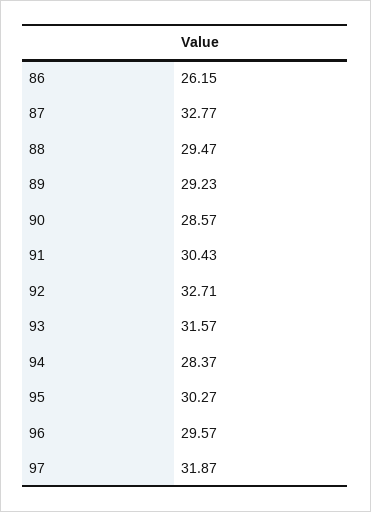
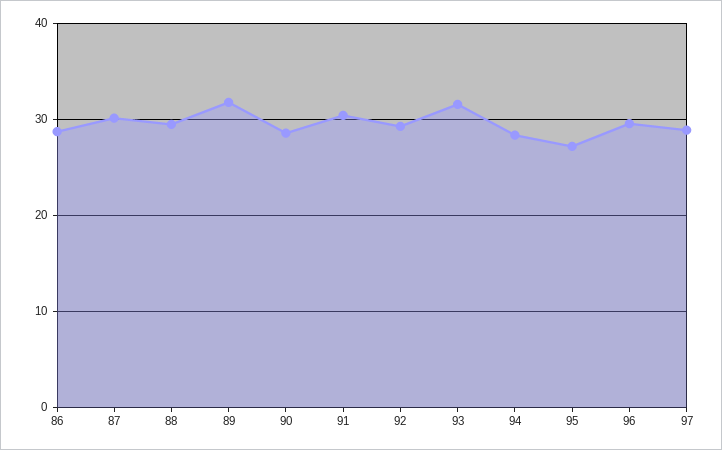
  {
-   "86": 26.15,
+   "86": 29,
-   "87": 32.77,
+   "87": 30,
    "88": 29.47,
-   "89": 29.23,
+   "89": 32,
    "90": 28.57,
    "91": 30.43,
-   "92": 32.71,
+   "92": 29,
    "93": 31.57,
    "94": 28.37,
-   "95": 30.27,
+   "95": 27,
    "96": 29.57,
-   "97": 31.87
+   "97": 29
  }

